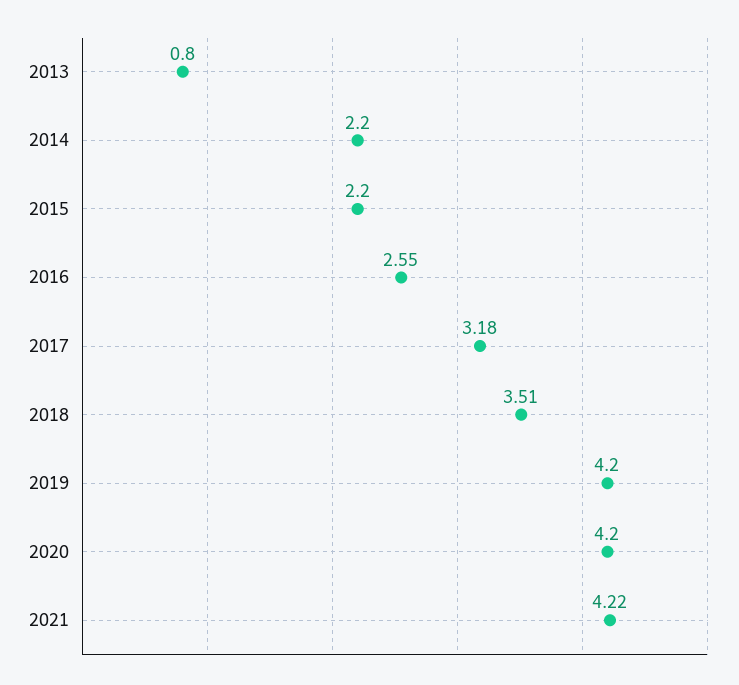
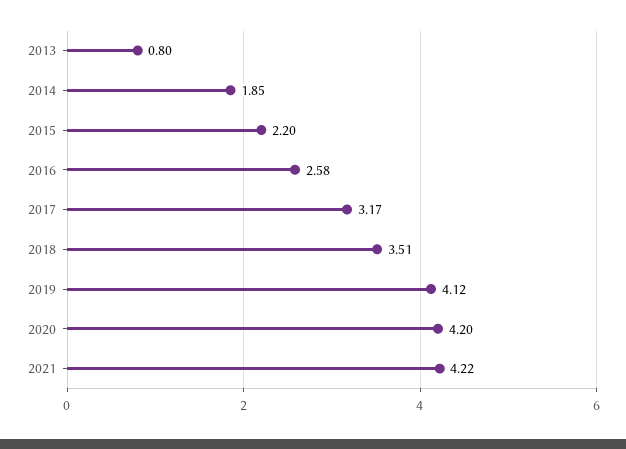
  {
    "2013": 0.8,
-   "2014": 2.2,
+   "2014": 1.85,
    "2015": 2.2,
-   "2016": 2.55,
+   "2016": 2.58,
-   "2017": 3.18,
+   "2017": 3.17,
    "2018": 3.51,
-   "2019": 4.2,
+   "2019": 4.12,
    "2020": 4.2,
    "2021": 4.22
  }

